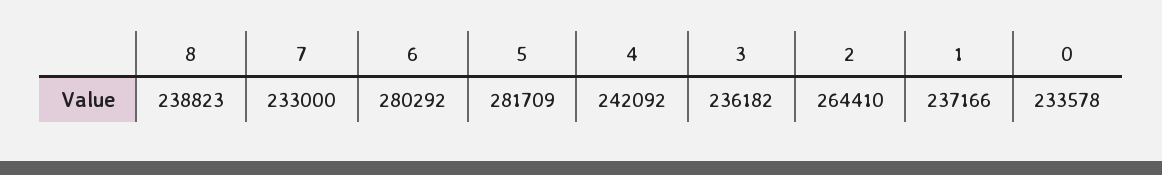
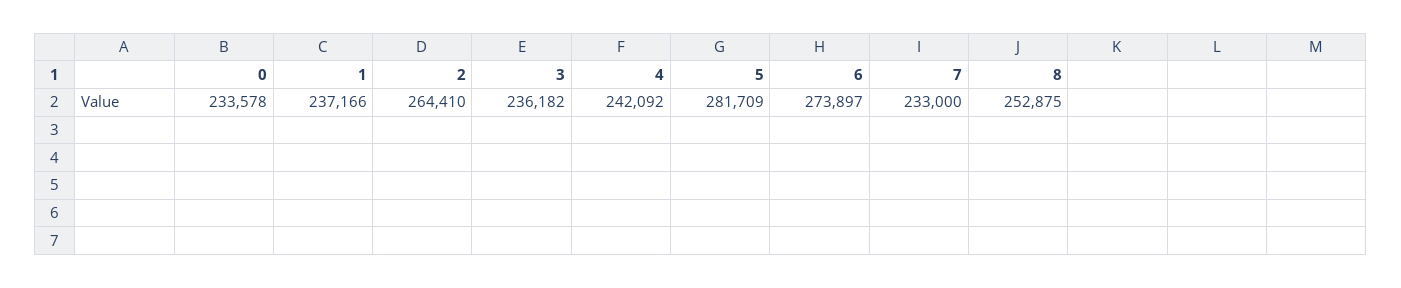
  {
-   "8": 238823,
+   "8": 252875,
    "7": 233000,
-   "6": 280292,
+   "6": 273897,
    "5": 281709,
    "4": 242092,
    "3": 236182,
    "2": 264410,
    "1": 237166,
    "0": 233578
  }

